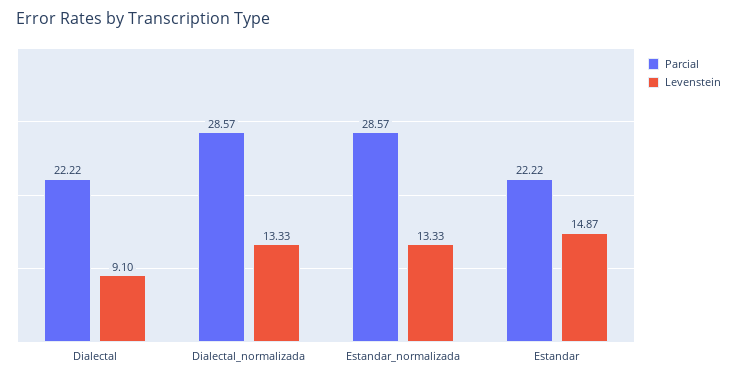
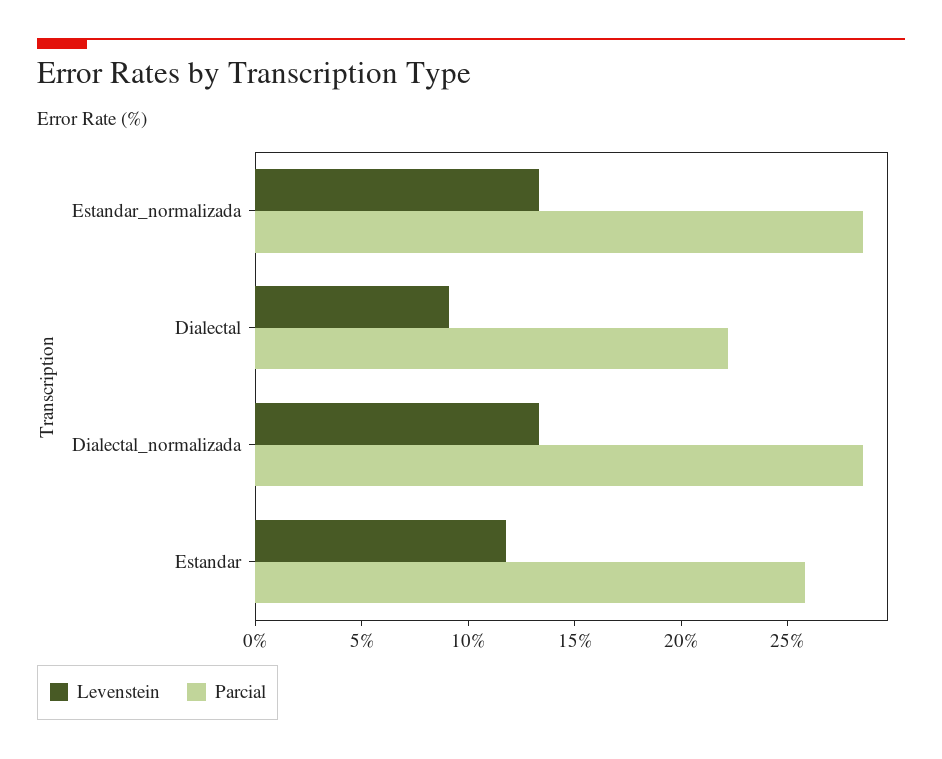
  {
    "Parcial": {
      "Dialectal": 22.22,
      "Dialectal_normalizada": 28.57,
      "Estandar_normalizada": 28.57,
-     "Estandar": 22.22
+     "Estandar": 26
    },
    "Levenstein": {
      "Dialectal": 9.1,
      "Dialectal_normalizada": 13.33,
      "Estandar_normalizada": 13.33,
-     "Estandar": 14.87
+     "Estandar": 12
    }
  }

